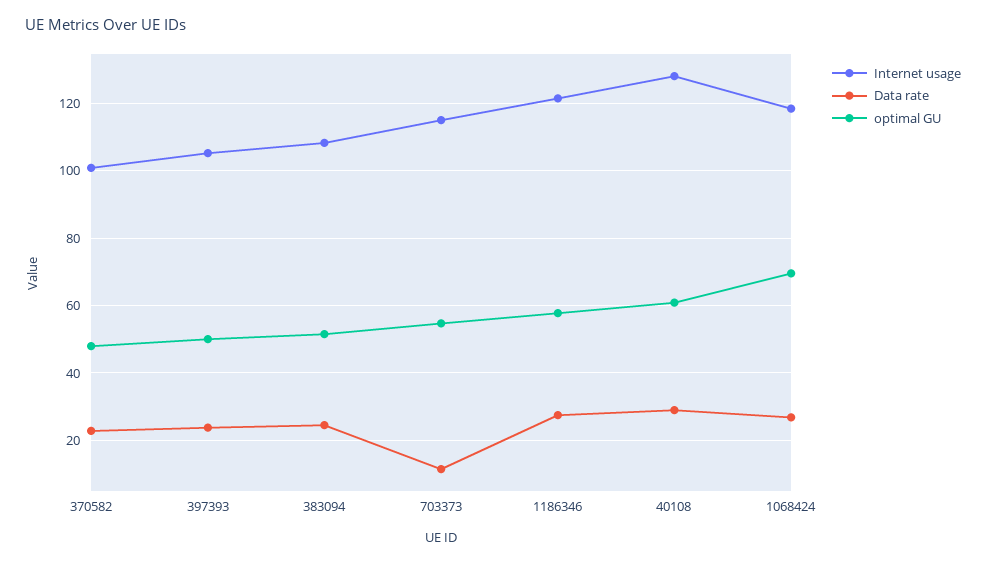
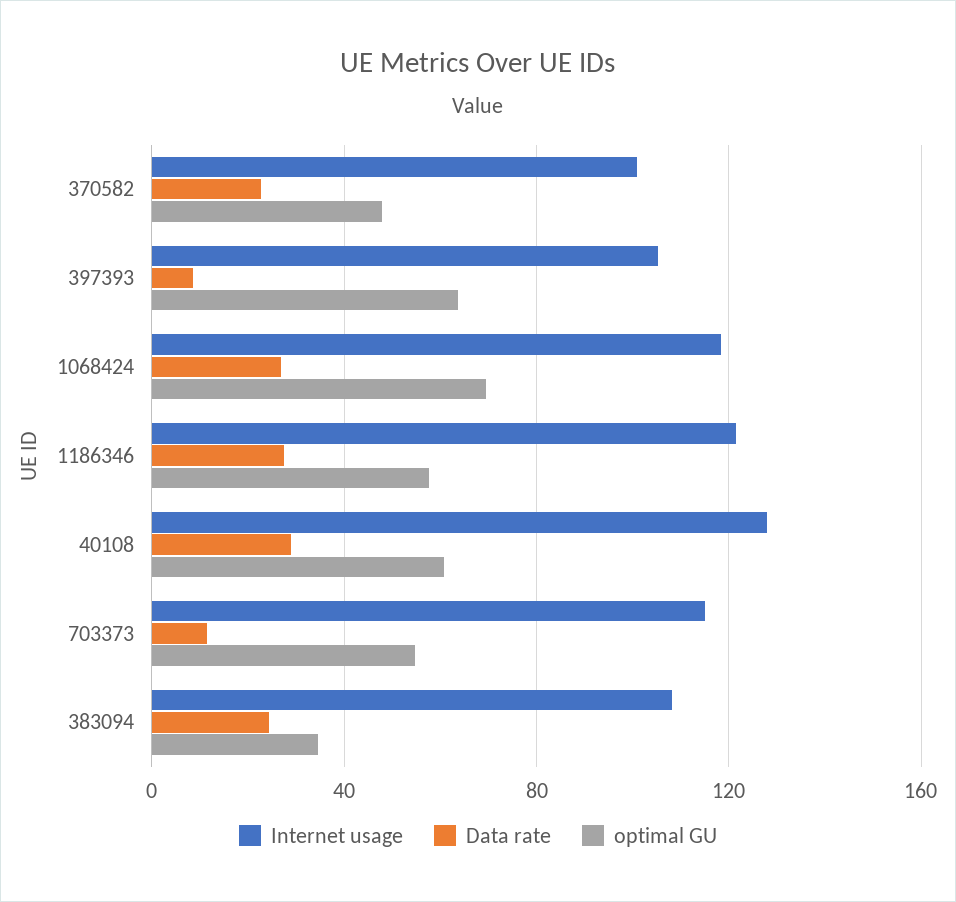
  {
    "Internet usage": {
      "370582": 100,
      "397393": 106,
      "383094": 108,
      "703373": 116,
      "1186346": 122,
      "40108": 128,
      "1068424": 118
    },
    "Data rate": {
      "370582": 22,
-     "397393": 24,
+     "397393": 10,
      "383094": 24,
      "703373": 12,
      "1186346": 28,
      "40108": 28,
      "1068424": 26
    },
    "optimal GU": {
      "370582": 48,
-     "397393": 50,
+     "397393": 65,
-     "383094": 52,
+     "383094": 35,
      "703373": 54,
      "1186346": 58,
      "40108": 60,
      "1068424": 70
    }
  }

